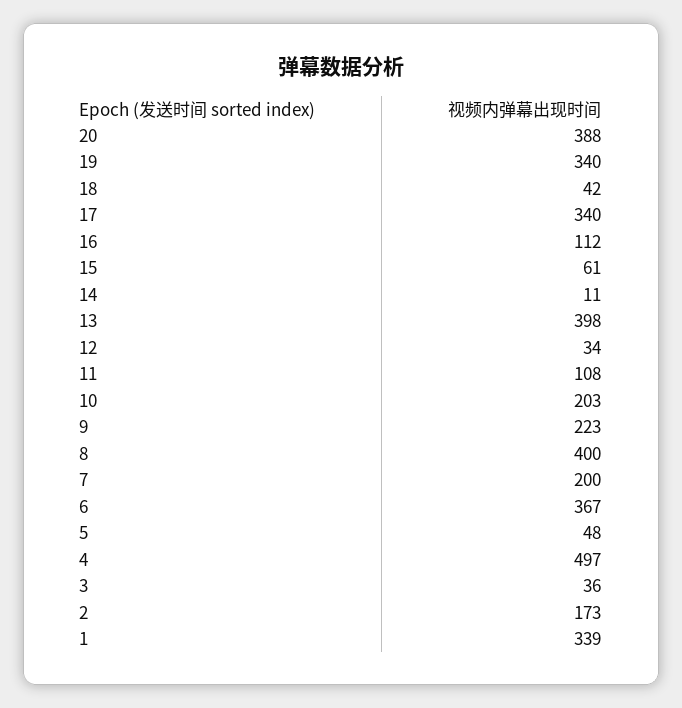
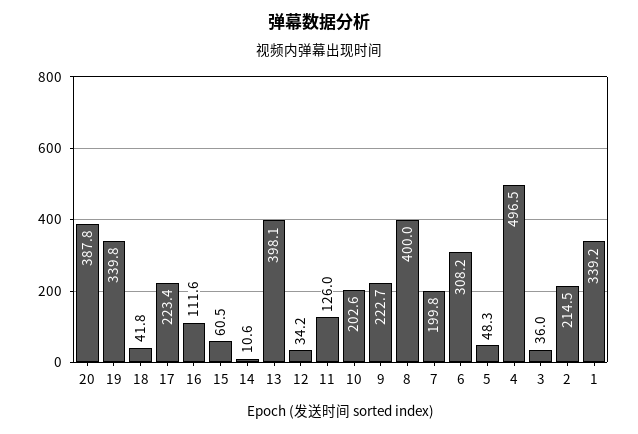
  {
    "20": 387.8,
    "19": 339.8,
    "18": 41.8,
-   "17": 340,
+   "17": 223.4,
    "16": 111.6,
    "15": 60.5,
    "14": 10.6,
    "13": 398.1,
    "12": 34.2,
-   "11": 108,
+   "11": 126,
    "10": 202.6,
    "9": 222.7,
    "8": 400,
    "7": 199.8,
-   "6": 367,
+   "6": 308.2,
    "5": 48.3,
    "4": 496.5,
    "3": 36,
-   "2": 173,
+   "2": 214.5,
    "1": 339.2
  }

